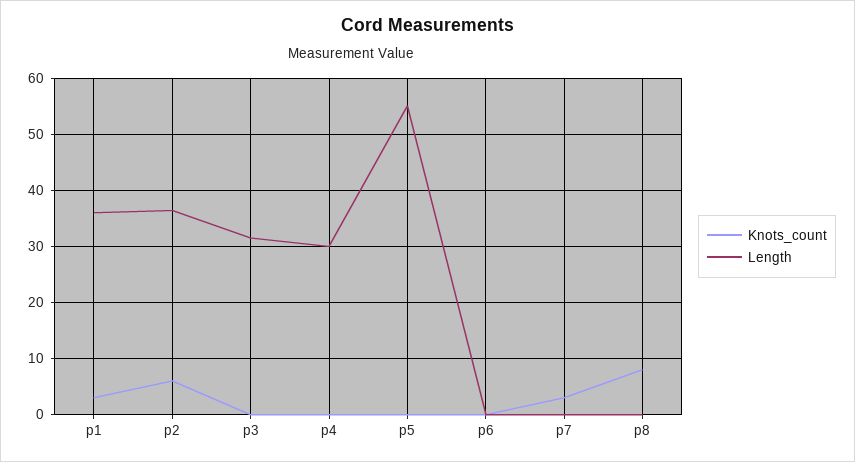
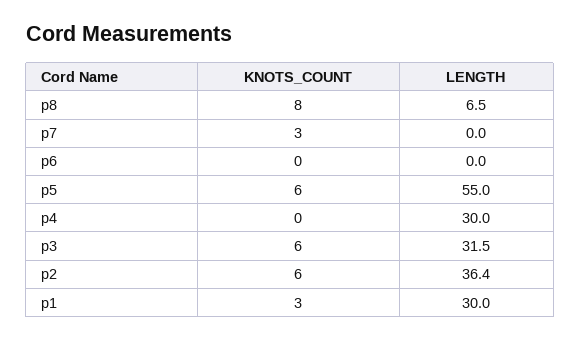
  {
    "Knots_count": {
      "p1": 3,
      "p2": 6,
-     "p3": 0,
+     "p3": 6,
      "p4": 0,
-     "p5": 0,
+     "p5": 6,
      "p6": 0,
      "p7": 3,
      "p8": 8
    },
    "Length": {
-     "p1": 36,
+     "p1": 30,
      "p2": 36.4,
      "p3": 31.5,
      "p4": 30,
      "p5": 55,
      "p6": 0,
      "p7": 0,
-     "p8": 0
+     "p8": 6.5
    }
  }

